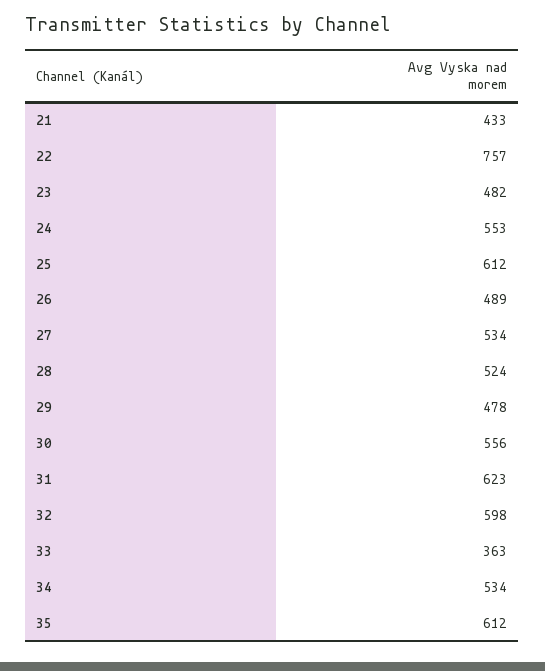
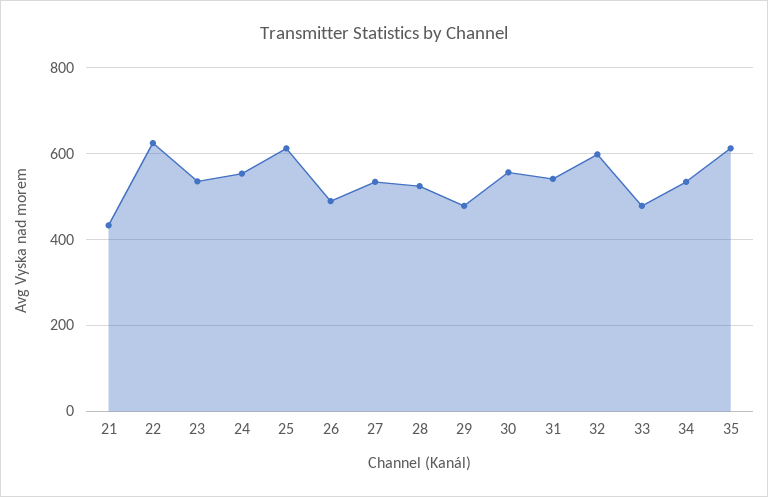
  {
    "21": 433,
-   "22": 757,
+   "22": 620,
-   "23": 482,
+   "23": 540,
    "24": 553,
    "25": 612,
    "26": 489,
    "27": 534,
    "28": 524,
    "29": 478,
    "30": 556,
-   "31": 623,
+   "31": 540,
    "32": 598,
-   "33": 363,
+   "33": 480,
    "34": 534,
    "35": 612
  }

